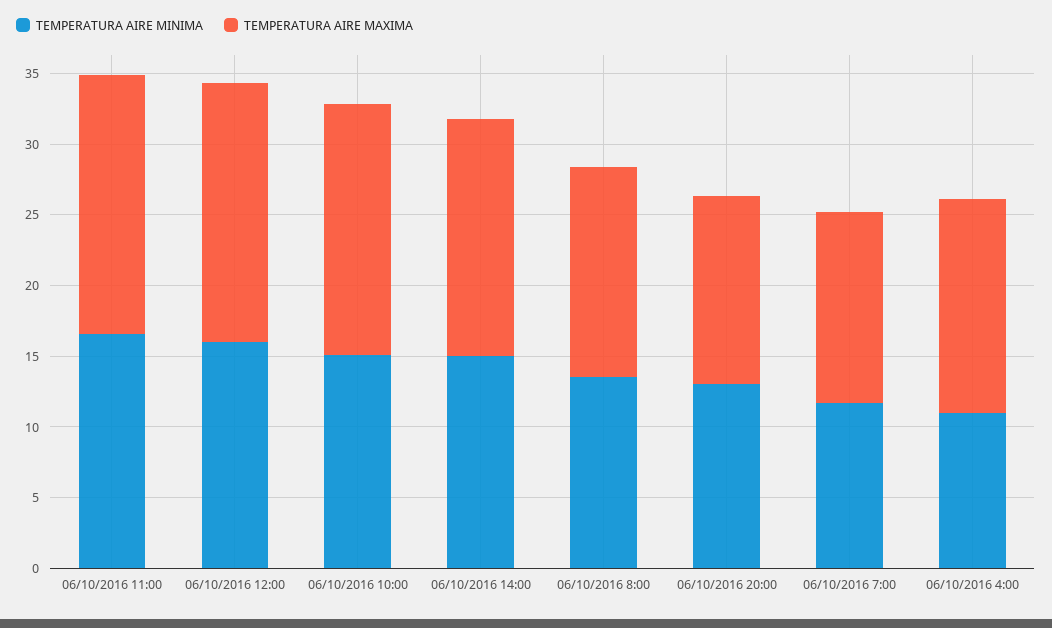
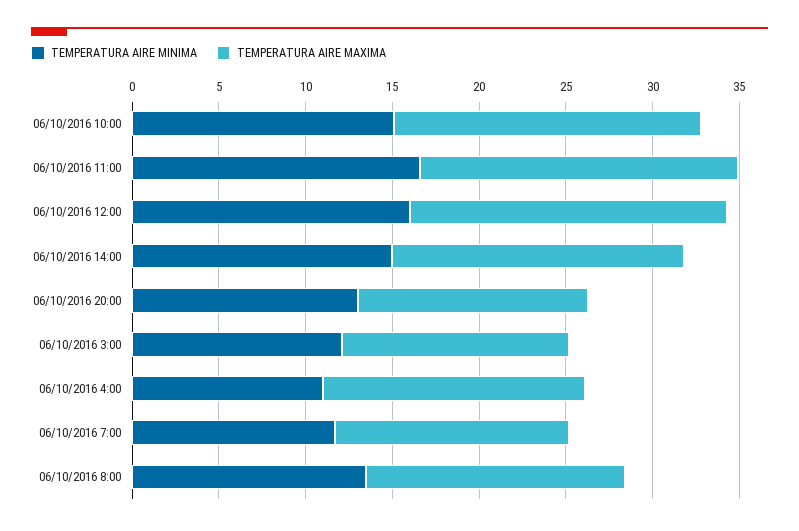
  {
    "TEMPERATURA AIRE MINIMA": {
      "06/10/2016 11:00": 17,
      "06/10/2016 12:00": 16,
      "06/10/2016 10:00": 15,
      "06/10/2016 14:00": 15,
      "06/10/2016 8:00": 14,
      "06/10/2016 20:00": 13,
      "06/10/2016 7:00": 12,
-     "06/10/2016 4:00": 11
+     "06/10/2016 4:00": 11,
+     "06/10/2016 3:00": 12
    },
    "TEMPERATURA AIRE MAXIMA": {
      "06/10/2016 11:00": 18,
      "06/10/2016 12:00": 18,
      "06/10/2016 10:00": 18,
      "06/10/2016 14:00": 17,
      "06/10/2016 8:00": 15,
      "06/10/2016 20:00": 13,
      "06/10/2016 7:00": 14,
-     "06/10/2016 4:00": 15
+     "06/10/2016 4:00": 15,
+     "06/10/2016 3:00": 13
    }
  }

